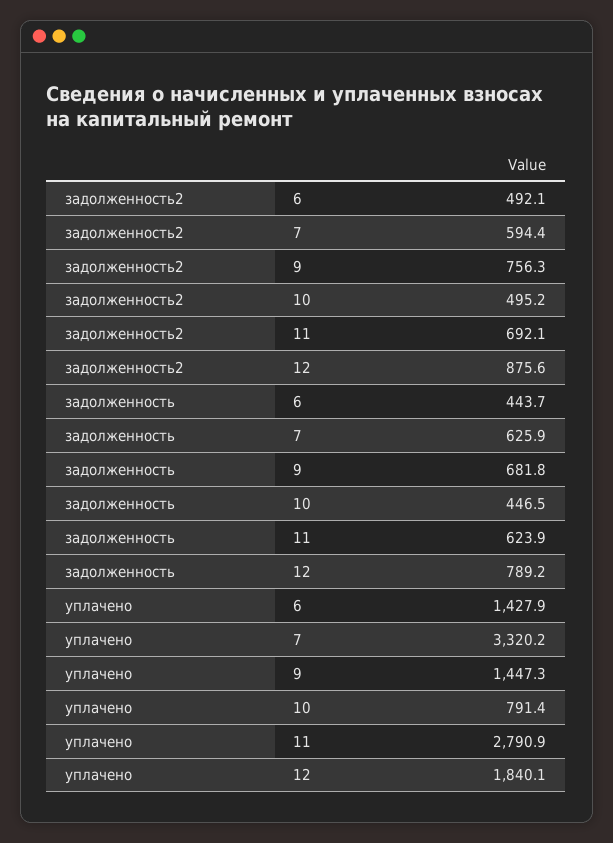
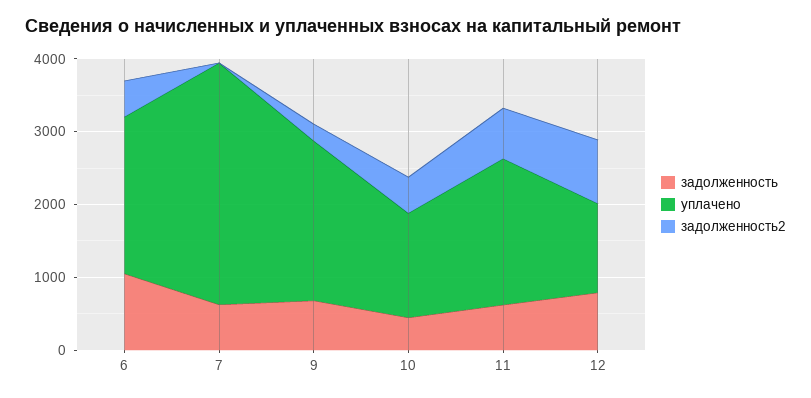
  {
    "задолженность2": {
      "6": 492.1,
-     "7": 594.4,
+     "7": 0,
-     "9": 756.3,
+     "9": 200,
      "10": 495.2,
      "11": 692.1,
      "12": 875.6
    },
    "задолженность": {
-     "6": 443.7,
+     "6": 1000,
      "7": 625.9,
      "9": 681.8,
      "10": 446.5,
      "11": 623.9,
      "12": 789.2
    },
    "уплачено": {
-     "6": 1427.9,
+     "6": 2200,
      "7": 3320.2,
-     "9": 1447.3,
+     "9": 2200,
-     "10": 791.4,
+     "10": 1400,
-     "11": 2790.9,
+     "11": 2000,
-     "12": 1840.1
+     "12": 1200
    }
  }

